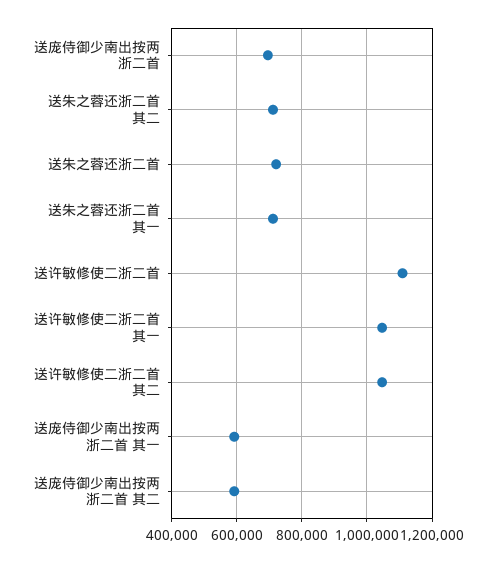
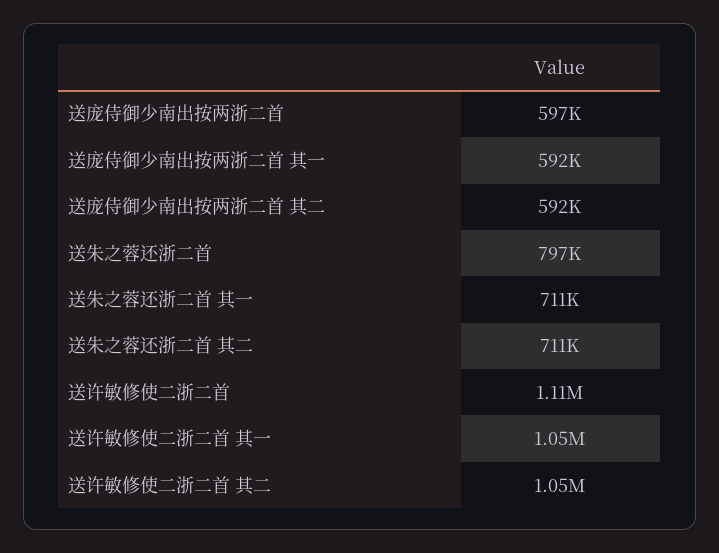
  {
-   "送庞侍御少南出按两浙二首": 700000,
+   "送庞侍御少南出按两浙二首": 597000,
    "送朱之蓉还浙二首 其二": 711000,
-   "送朱之蓉还浙二首": 720000,
+   "送朱之蓉还浙二首": 797000,
    "送朱之蓉还浙二首 其一": 711000,
    "送许敏修使二浙二首": 1110000,
    "送许敏修使二浙二首 其一": 1050000,
    "送许敏修使二浙二首 其二": 1050000,
    "送庞侍御少南出按两浙二首 其一": 592000,
    "送庞侍御少南出按两浙二首 其二": 592000
  }

